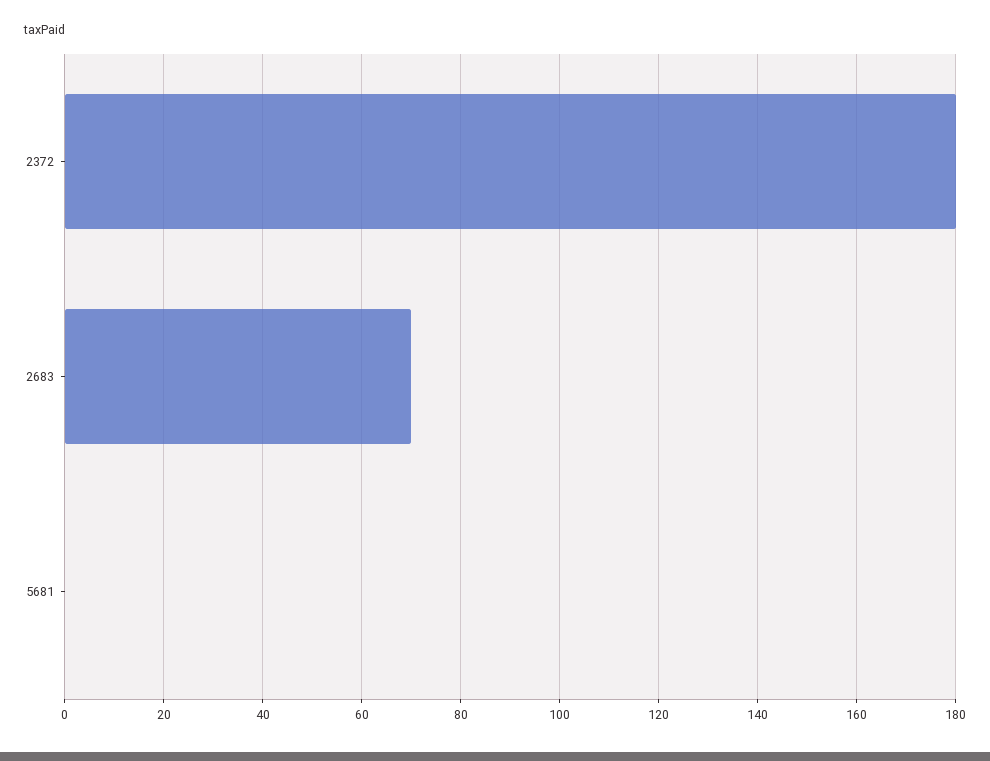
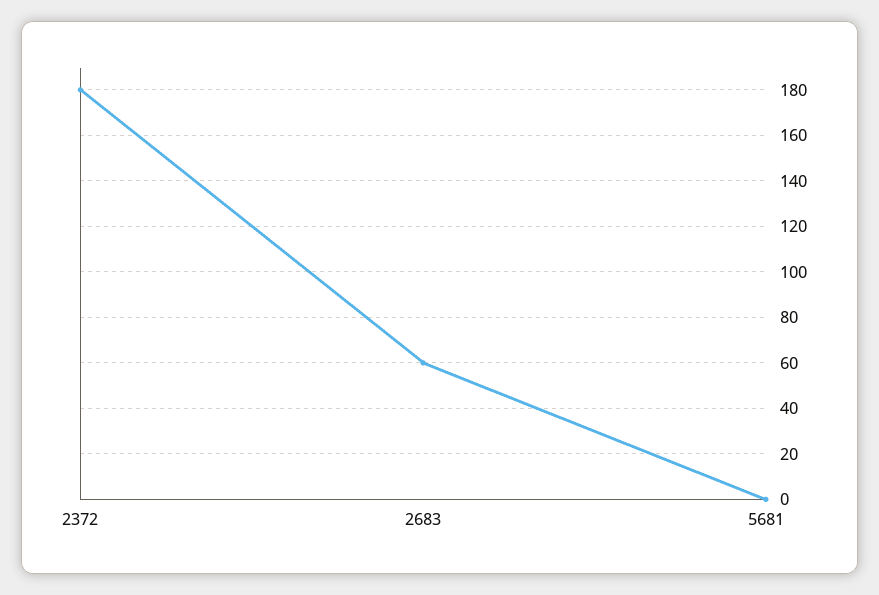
  {
    "2372": 180,
-   "2683": 70,
+   "2683": 60,
    "5681": 0
  }

